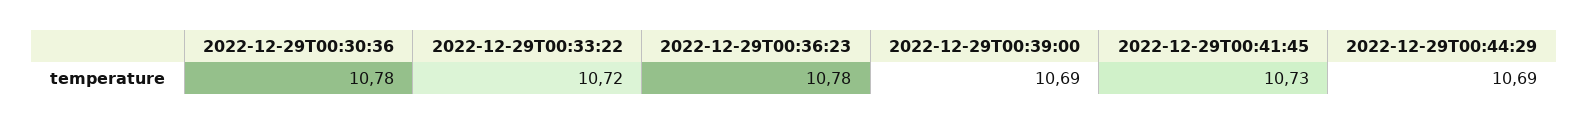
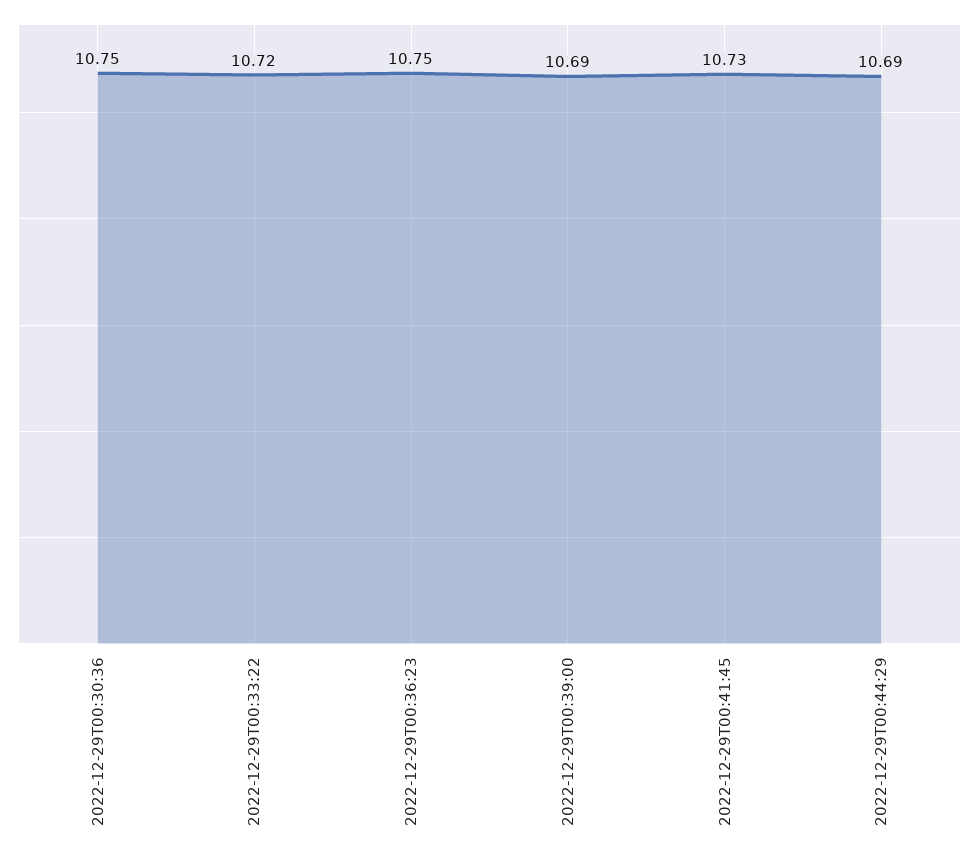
  {
-   "2022-12-29T00:30:36": 10.78,
+   "2022-12-29T00:30:36": 10.75,
    "2022-12-29T00:33:22": 10.72,
-   "2022-12-29T00:36:23": 10.78,
+   "2022-12-29T00:36:23": 10.75,
    "2022-12-29T00:39:00": 10.69,
    "2022-12-29T00:41:45": 10.73,
    "2022-12-29T00:44:29": 10.69
  }

